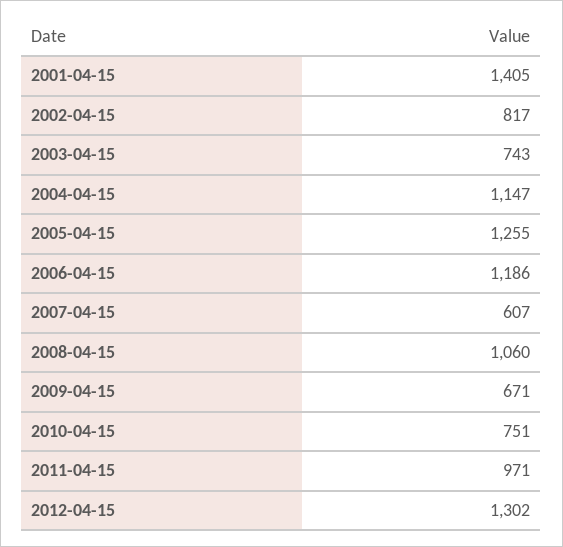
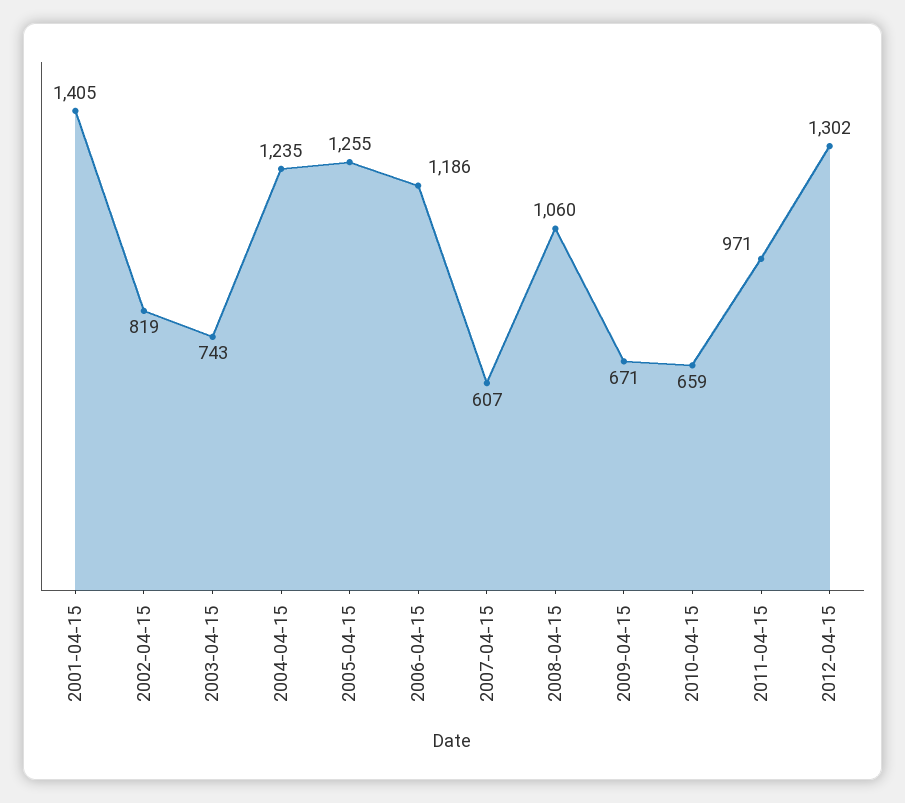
  {
    "2001-04-15": 1405,
-   "2002-04-15": 817,
+   "2002-04-15": 819,
    "2003-04-15": 743,
-   "2004-04-15": 1147,
+   "2004-04-15": 1235,
    "2005-04-15": 1255,
    "2006-04-15": 1186,
    "2007-04-15": 607,
    "2008-04-15": 1060,
    "2009-04-15": 671,
-   "2010-04-15": 751,
+   "2010-04-15": 659,
    "2011-04-15": 971,
    "2012-04-15": 1302
  }

